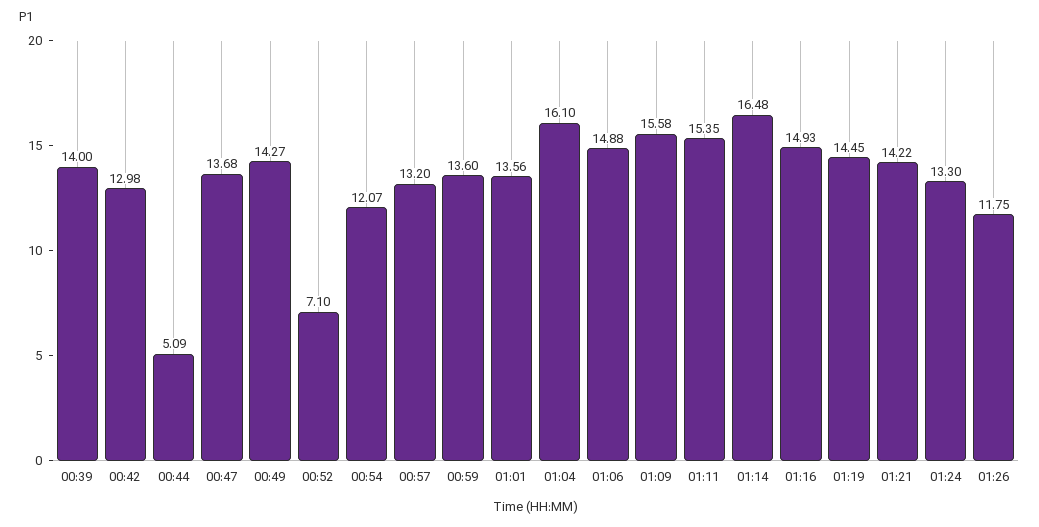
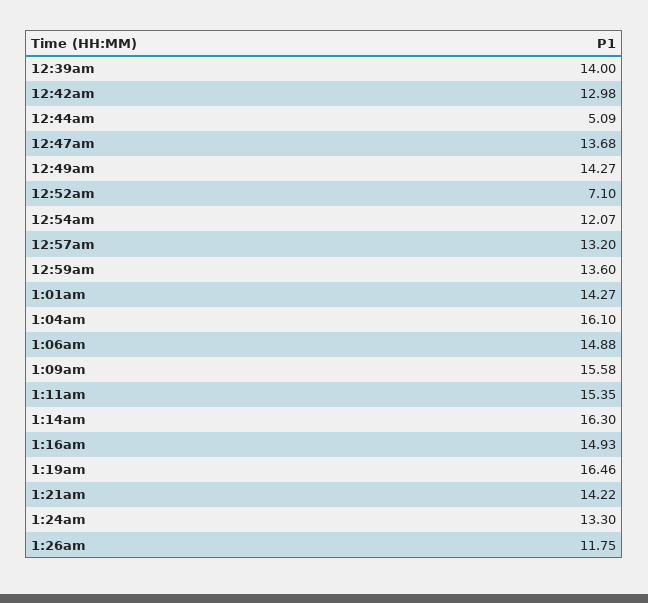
  {
    "00:39": 14,
    "00:42": 12.98,
    "00:44": 5.09,
    "00:47": 13.68,
    "00:49": 14.27,
    "00:52": 7.1,
    "00:54": 12.07,
    "00:57": 13.2,
    "00:59": 13.6,
-   "01:01": 13.56,
+   "01:01": 14.27,
    "01:04": 16.1,
    "01:06": 14.88,
    "01:09": 15.58,
    "01:11": 15.35,
-   "01:14": 16.48,
+   "01:14": 16.3,
    "01:16": 14.93,
-   "01:19": 14.45,
+   "01:19": 16.46,
    "01:21": 14.22,
    "01:24": 13.3,
    "01:26": 11.75
  }

